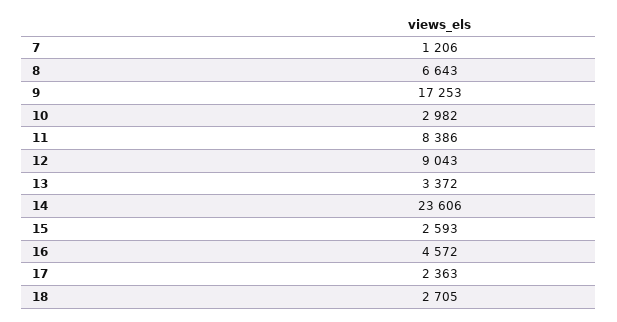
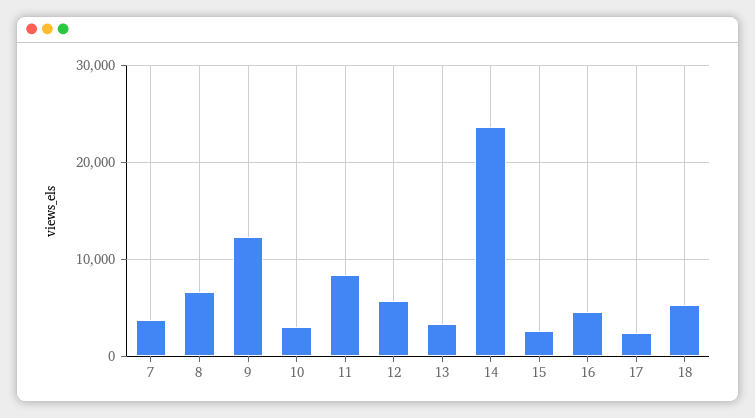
  {
-   "7": 1206,
+   "7": 4000,
    "8": 6643,
-   "9": 17253,
+   "9": 12000,
    "10": 2982,
    "11": 8386,
-   "12": 9043,
+   "12": 6000,
    "13": 3372,
    "14": 23606,
    "15": 2593,
    "16": 4572,
    "17": 2363,
-   "18": 2705
+   "18": 5000
  }

